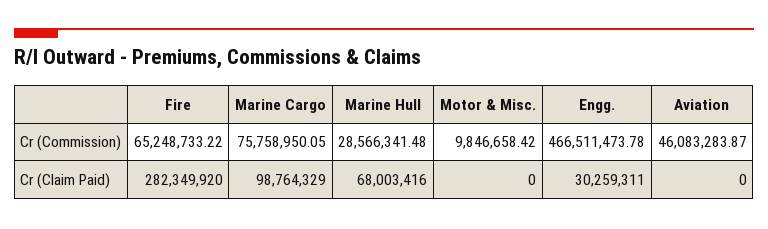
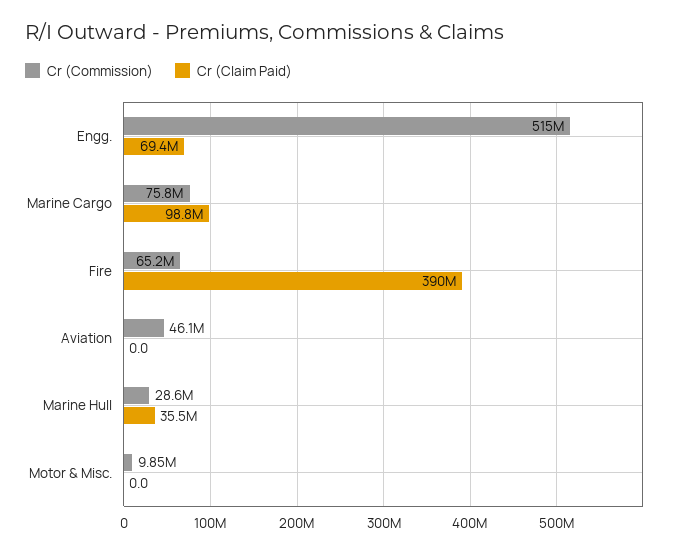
  {
    "Cr (Commission)": {
      "Fire": 65248733.22,
      "Marine Cargo": 75758950.05,
      "Marine Hull": 28566341.48,
      "Motor & Misc.": 9846658.42,
-     "Engg.": 466511473.78,
+     "Engg.": 515000000,
      "Aviation": 46083283.87
    },
    "Cr (Claim Paid)": {
-     "Fire": 282349920,
+     "Fire": 390000000,
      "Marine Cargo": 98764329,
-     "Marine Hull": 68003416,
+     "Marine Hull": 35500000,
      "Motor & Misc.": 0,
-     "Engg.": 30259311,
+     "Engg.": 69400000,
      "Aviation": 0
    }
  }

